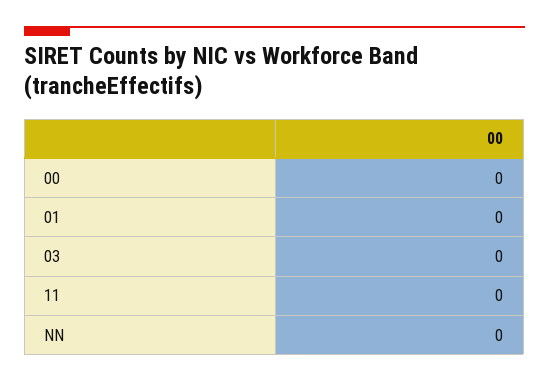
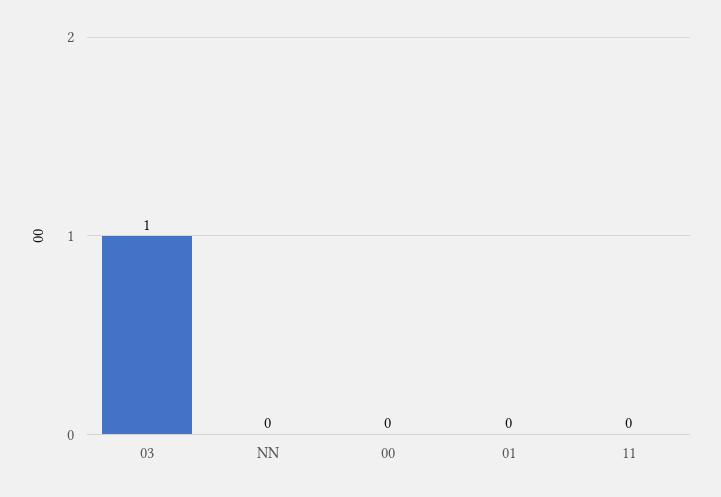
  {
    "00": 0,
    "01": 0,
-   "03": 0,
+   "03": 1,
    "11": 0,
    "NN": 0
  }

